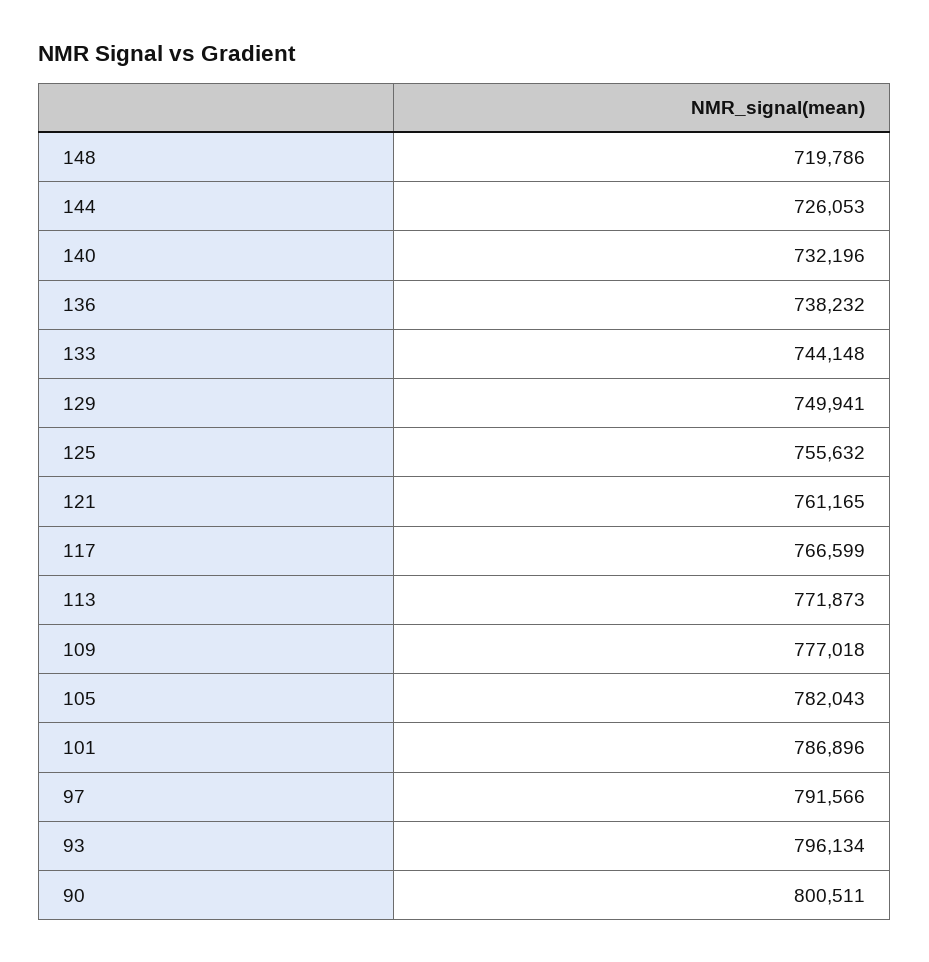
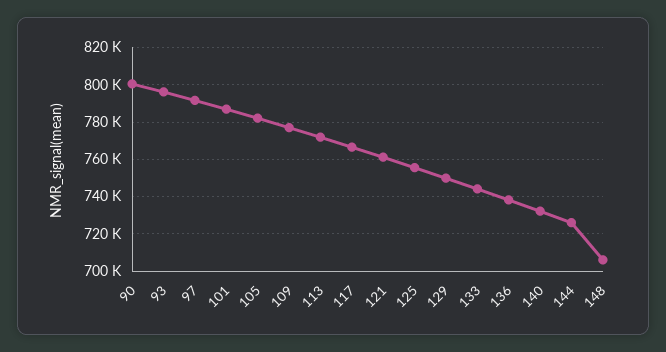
  {
-   "148": 719786,
+   "148": 705000,
    "144": 726053,
    "140": 732196,
    "136": 738232,
    "133": 744148,
    "129": 749941,
    "125": 755632,
    "121": 761165,
    "117": 766599,
    "113": 771873,
    "109": 777018,
    "105": 782043,
    "101": 786896,
    "97": 791566,
    "93": 796134,
    "90": 800511
  }

